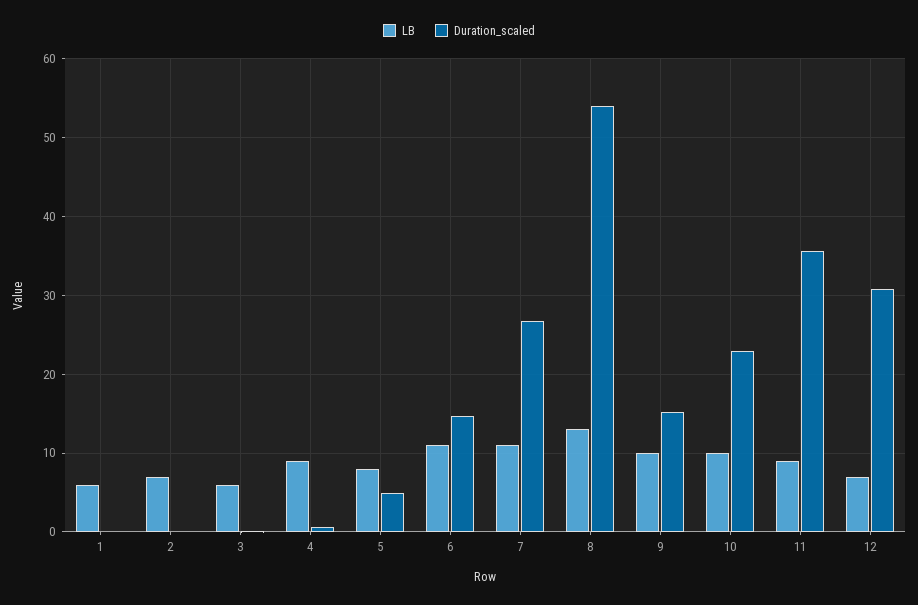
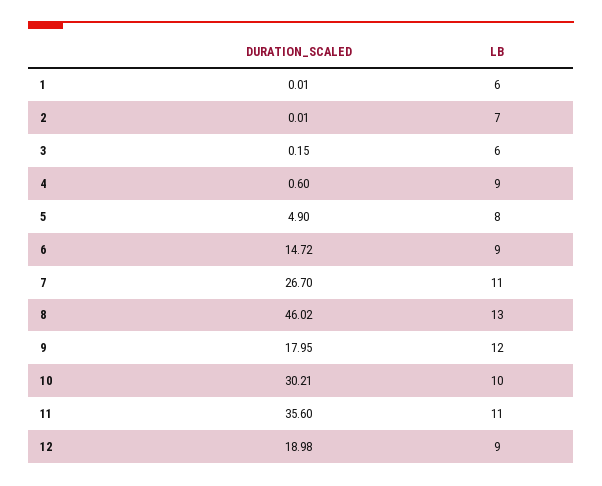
  {
    "LB": {
      "1": 6,
      "2": 7,
      "3": 6,
      "4": 9,
      "5": 8,
-     "6": 11,
+     "6": 9,
      "7": 11,
      "8": 13,
-     "9": 10,
+     "9": 12,
      "10": 10,
-     "11": 9,
+     "11": 11,
-     "12": 7
+     "12": 9
    },
    "Duration_scaled": {
      "1": 0.01,
      "2": 0.01,
      "3": 0.15,
      "4": 0.6,
      "5": 4.9,
      "6": 14.72,
      "7": 26.7,
-     "8": 54,
+     "8": 46.02,
-     "9": 15,
+     "9": 17.95,
-     "10": 23,
+     "10": 30.21,
      "11": 35.6,
-     "12": 31
+     "12": 18.98
    }
  }

